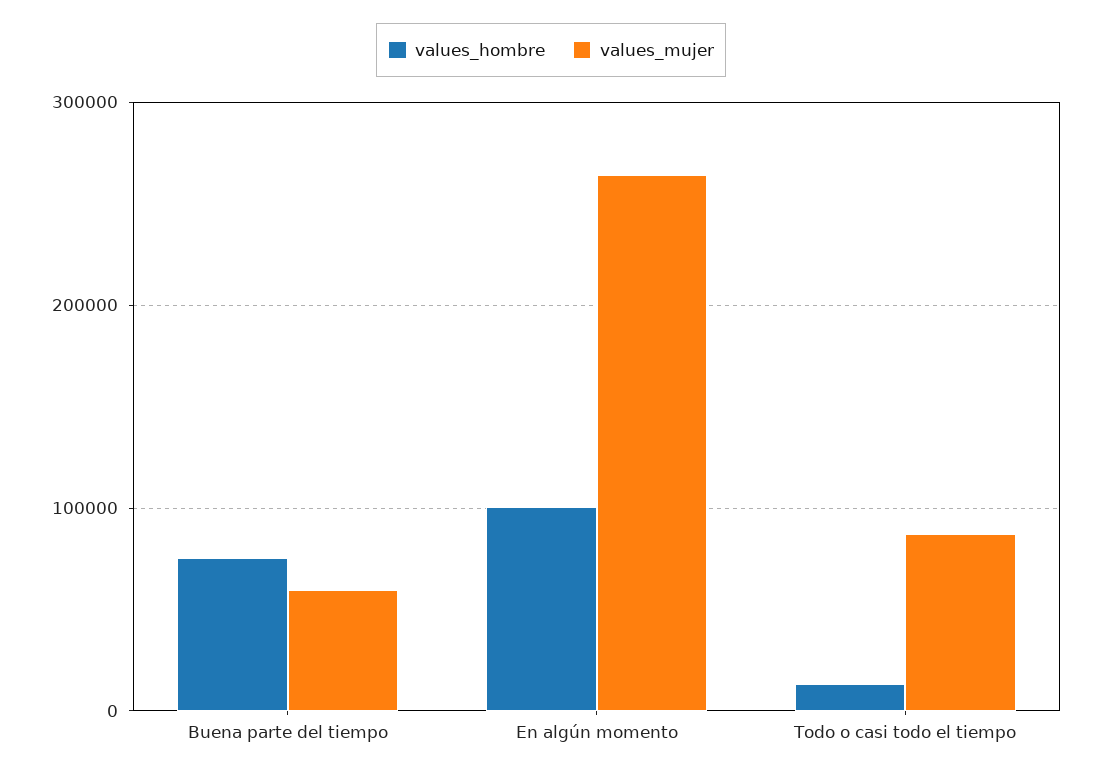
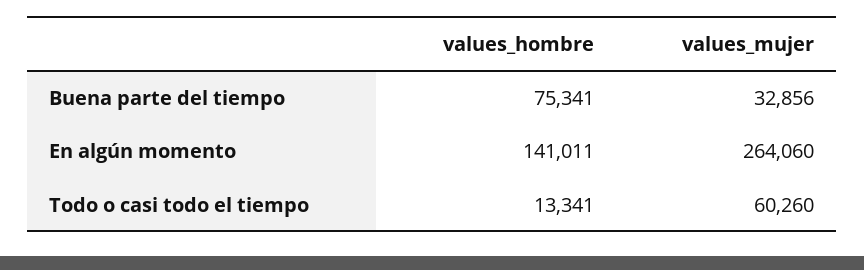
  {
    "values_hombre": {
      "Buena parte del tiempo": 75341,
-     "En algún momento": 100000,
+     "En algún momento": 141011,
      "Todo o casi todo el tiempo": 13341
    },
    "values_mujer": {
-     "Buena parte del tiempo": 60000,
+     "Buena parte del tiempo": 32856,
      "En algún momento": 264060,
-     "Todo o casi todo el tiempo": 90000
+     "Todo o casi todo el tiempo": 60260
    }
  }

